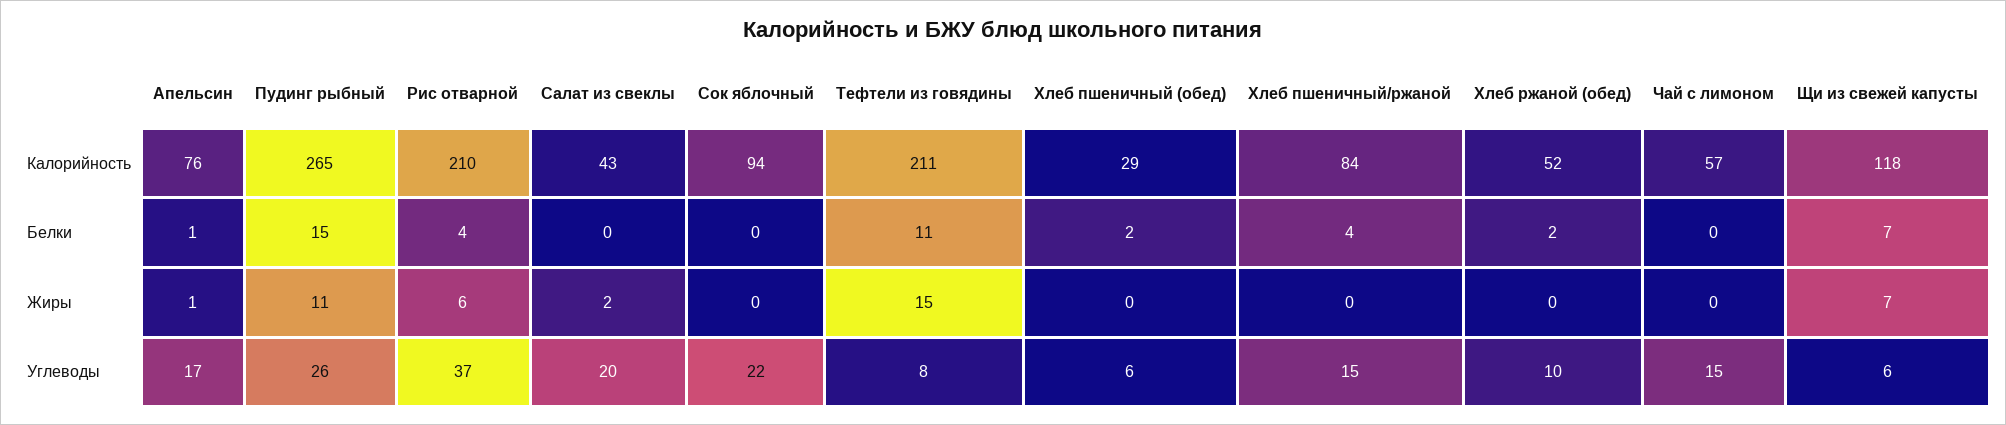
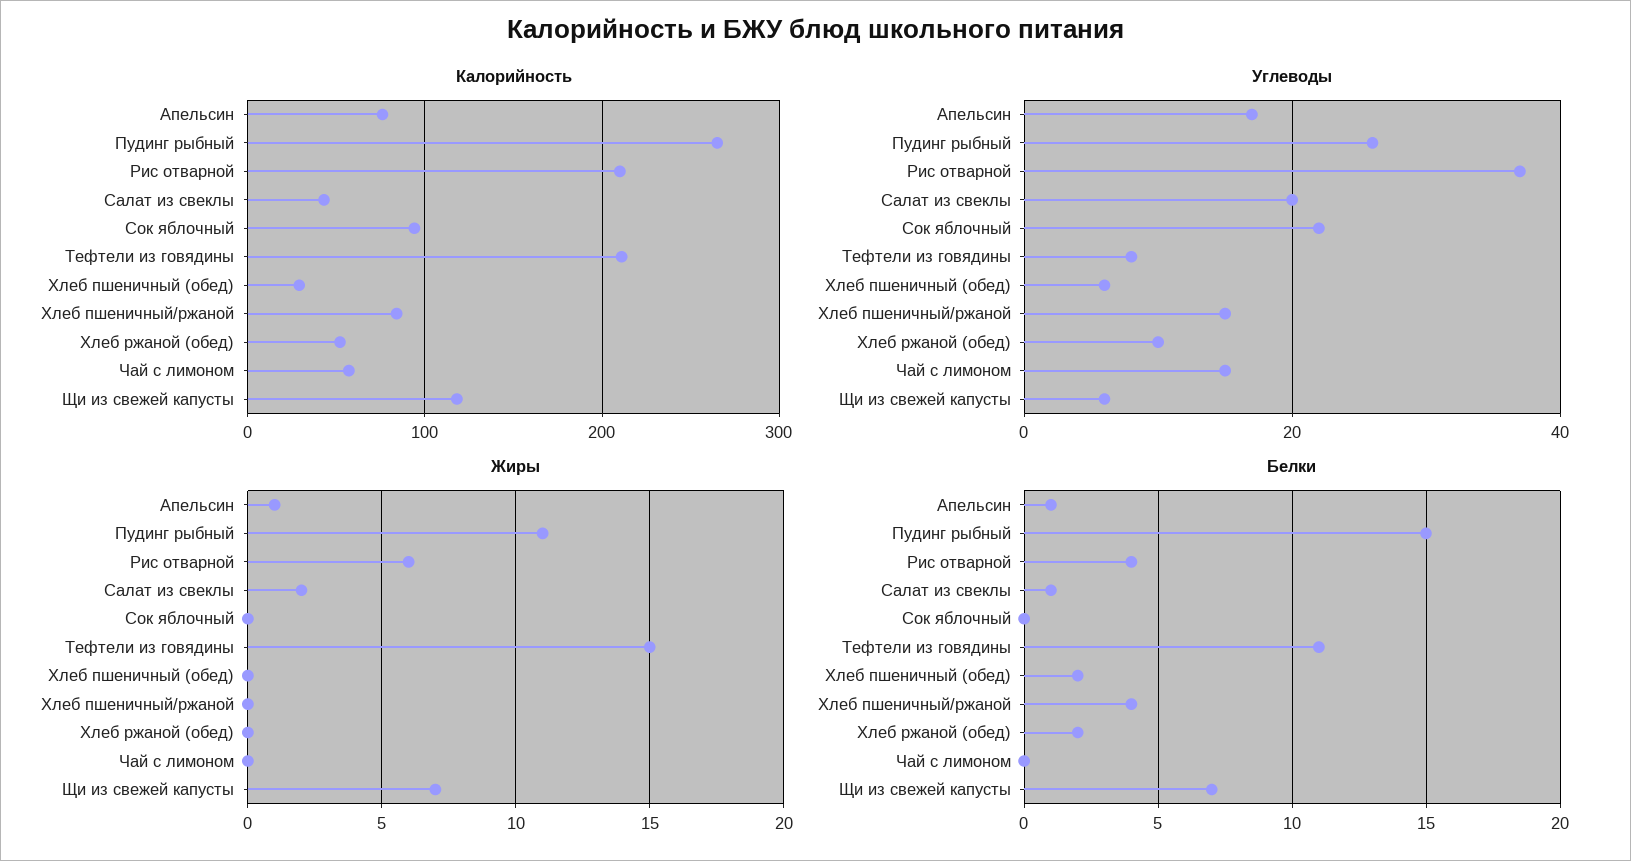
  {
    "Калорийность": {
      "Апельсин": 76,
      "Пудинг рыбный": 265,
      "Рис отварной": 210,
      "Салат из свеклы": 43,
      "Сок яблочный": 94,
      "Тефтели из говядины": 211,
      "Хлеб пшеничный (обед)": 29,
      "Хлеб пшеничный/ржаной": 84,
      "Хлеб ржаной (обед)": 52,
      "Чай с лимоном": 57,
      "Щи из свежей капусты": 118
    },
    "Белки": {
      "Апельсин": 1,
      "Пудинг рыбный": 15,
      "Рис отварной": 4,
-     "Салат из свеклы": 0,
+     "Салат из свеклы": 1,
      "Сок яблочный": 0,
      "Тефтели из говядины": 11,
      "Хлеб пшеничный (обед)": 2,
      "Хлеб пшеничный/ржаной": 4,
      "Хлеб ржаной (обед)": 2,
      "Чай с лимоном": 0,
      "Щи из свежей капусты": 7
    },
    "Жиры": {
      "Апельсин": 1,
      "Пудинг рыбный": 11,
      "Рис отварной": 6,
      "Салат из свеклы": 2,
      "Сок яблочный": 0,
      "Тефтели из говядины": 15,
      "Хлеб пшеничный (обед)": 0,
      "Хлеб пшеничный/ржаной": 0,
      "Хлеб ржаной (обед)": 0,
      "Чай с лимоном": 0,
      "Щи из свежей капусты": 7
    },
    "Углеводы": {
      "Апельсин": 17,
      "Пудинг рыбный": 26,
      "Рис отварной": 37,
      "Салат из свеклы": 20,
      "Сок яблочный": 22,
      "Тефтели из говядины": 8,
      "Хлеб пшеничный (обед)": 6,
      "Хлеб пшеничный/ржаной": 15,
      "Хлеб ржаной (обед)": 10,
      "Чай с лимоном": 15,
      "Щи из свежей капусты": 6
    }
  }

